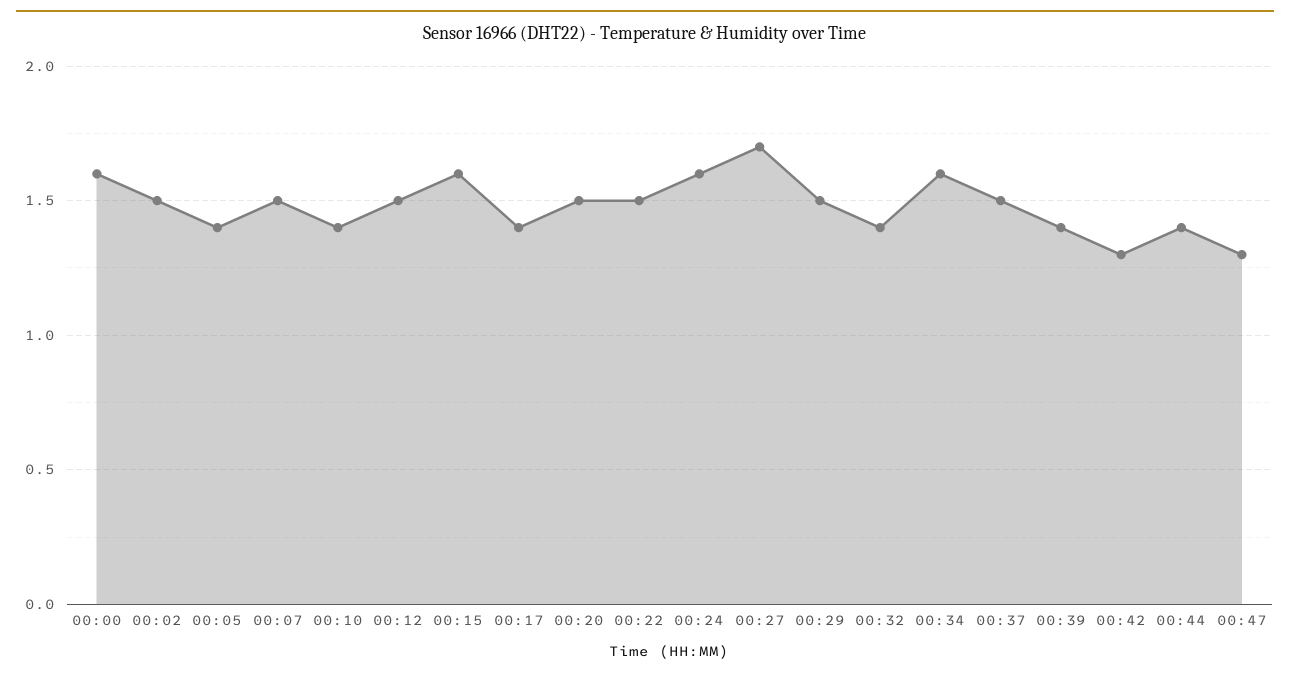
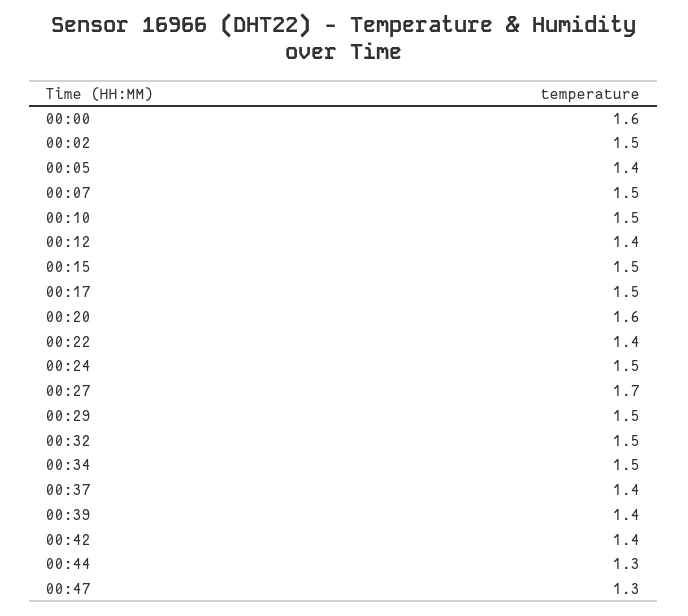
  {
    "00:00": 1.6,
    "00:02": 1.5,
    "00:05": 1.4,
    "00:07": 1.5,
-   "00:10": 1.4,
+   "00:10": 1.5,
-   "00:12": 1.5,
+   "00:12": 1.4,
-   "00:15": 1.6,
+   "00:15": 1.5,
-   "00:17": 1.4,
+   "00:17": 1.5,
-   "00:20": 1.5,
+   "00:20": 1.6,
-   "00:22": 1.5,
+   "00:22": 1.4,
-   "00:24": 1.6,
+   "00:24": 1.5,
    "00:27": 1.7,
    "00:29": 1.5,
-   "00:32": 1.4,
+   "00:32": 1.5,
-   "00:34": 1.6,
+   "00:34": 1.5,
-   "00:37": 1.5,
+   "00:37": 1.4,
    "00:39": 1.4,
-   "00:42": 1.3,
+   "00:42": 1.4,
-   "00:44": 1.4,
+   "00:44": 1.3,
    "00:47": 1.3
  }

